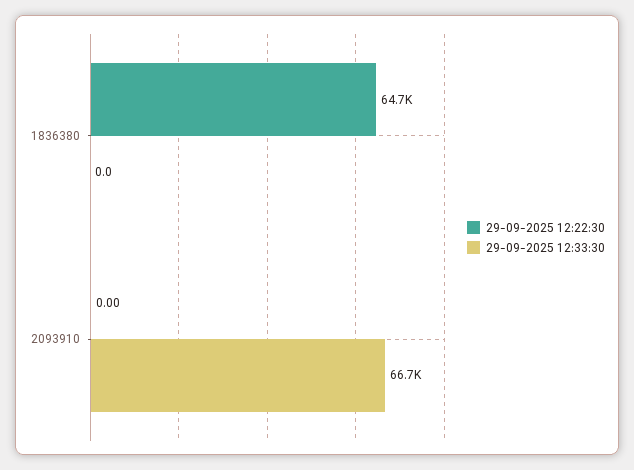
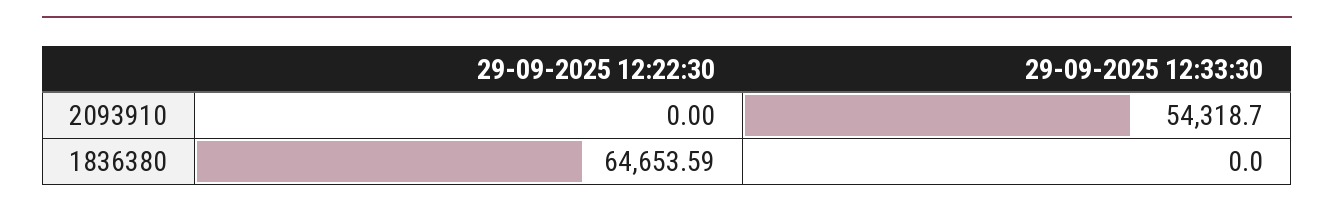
  {
    "29-09-2025 12:22:30": {
      "1836380": 64653.59,
      "2093910": 0
    },
    "29-09-2025 12:33:30": {
      "1836380": 0,
-     "2093910": 66700
+     "2093910": 54318.7
    }
  }

